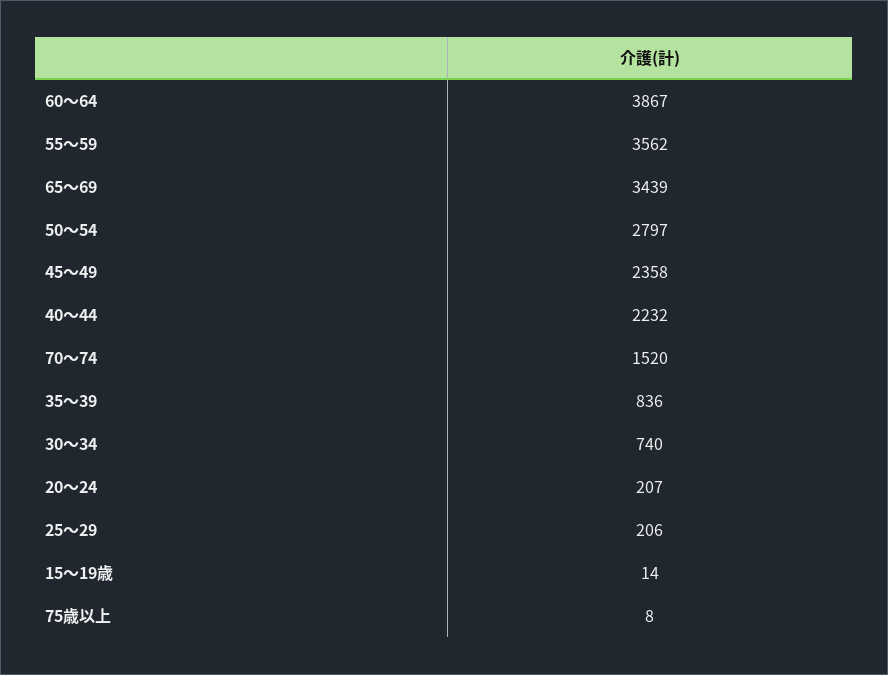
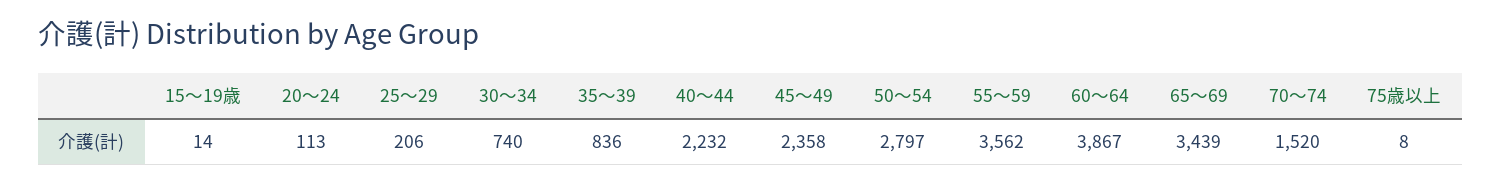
  {
    "60～64": 3867,
    "55～59": 3562,
    "65～69": 3439,
    "50～54": 2797,
    "45～49": 2358,
    "40～44": 2232,
    "70～74": 1520,
    "35～39": 836,
    "30～34": 740,
-   "20～24": 207,
+   "20～24": 113,
    "25～29": 206,
    "15～19歳": 14,
    "75歳以上": 8
  }

